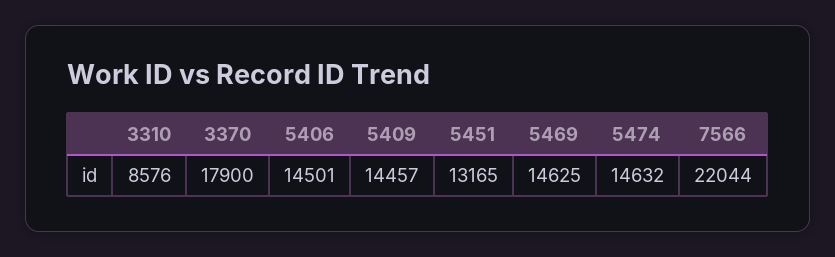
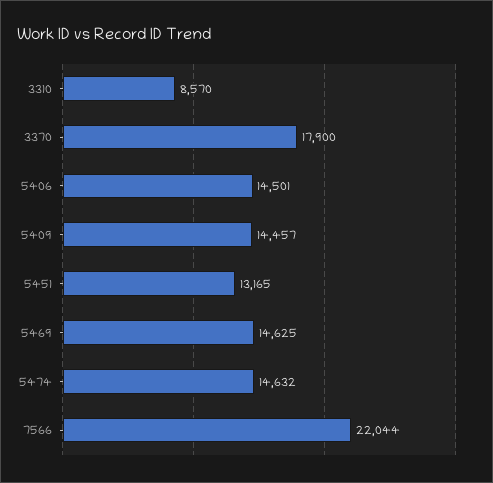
  {
-   "3310": 8576,
+   "3310": 8570,
    "3370": 17900,
    "5406": 14501,
    "5409": 14457,
    "5451": 13165,
    "5469": 14625,
    "5474": 14632,
    "7566": 22044
  }

